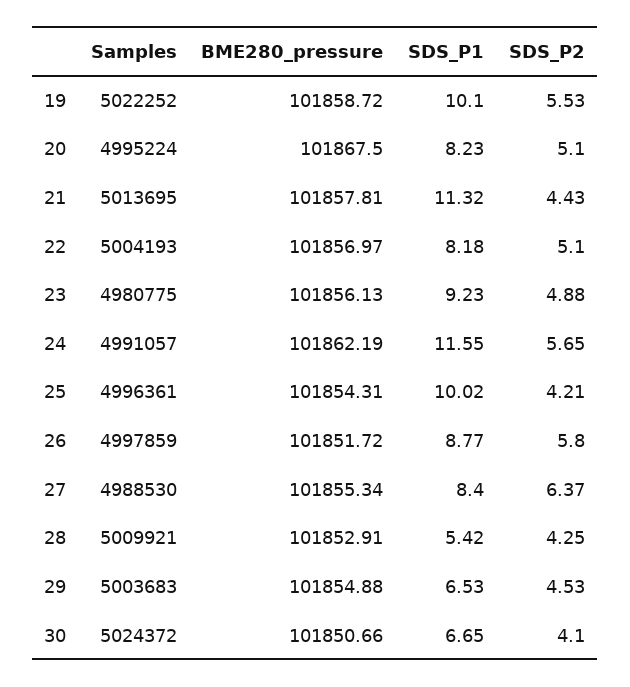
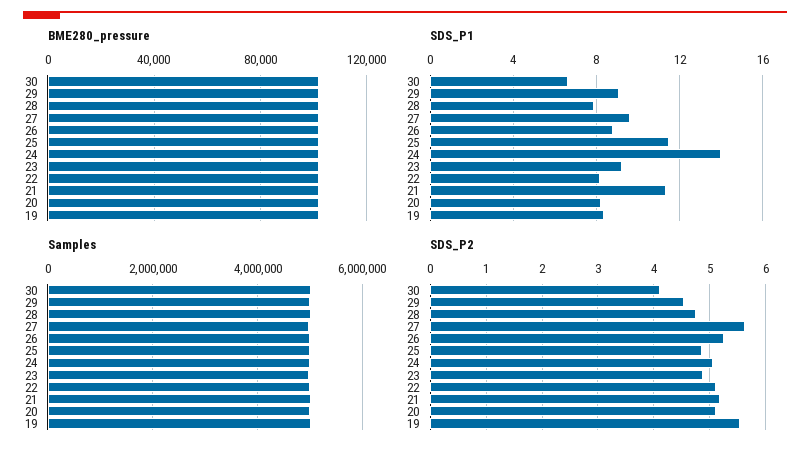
  {
    "Samples": {
      "19": 5022252,
      "20": 4995224,
      "21": 5013695,
      "22": 5004193,
      "23": 4980775,
      "24": 4991057,
      "25": 4996361,
      "26": 4997859,
      "27": 4988530,
      "28": 5009921,
      "29": 5003683,
      "30": 5024372
    },
    "BME280_pressure": {
      "19": 101858.72,
      "20": 101867.5,
      "21": 101857.81,
      "22": 101856.97,
      "23": 101856.13,
      "24": 101862.19,
      "25": 101854.31,
      "26": 101851.72,
      "27": 101855.34,
      "28": 101852.91,
      "29": 101854.88,
      "30": 101850.66
    },
    "SDS_P1": {
-     "19": 10.1,
+     "19": 8.5,
      "20": 8.23,
      "21": 11.32,
      "22": 8.18,
      "23": 9.23,
-     "24": 11.55,
+     "24": 14,
-     "25": 10.02,
+     "25": 11.5,
      "26": 8.77,
-     "27": 8.4,
+     "27": 9.5,
-     "28": 5.42,
+     "28": 8,
-     "29": 6.53,
+     "29": 9,
      "30": 6.65
    },
    "SDS_P2": {
      "19": 5.53,
      "20": 5.1,
-     "21": 4.43,
+     "21": 5.2,
      "22": 5.1,
      "23": 4.88,
-     "24": 5.65,
+     "24": 5,
-     "25": 4.21,
+     "25": 4.8,
-     "26": 5.8,
+     "26": 5.2,
-     "27": 6.37,
+     "27": 5.6,
-     "28": 4.25,
+     "28": 4.8,
      "29": 4.53,
      "30": 4.1
    }
  }

